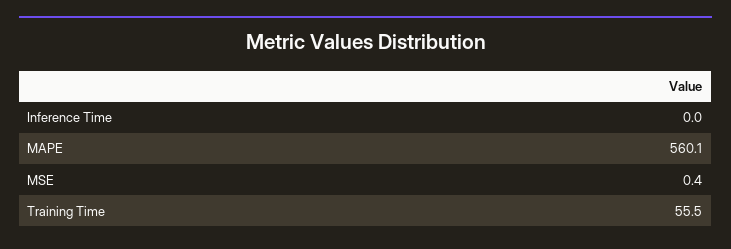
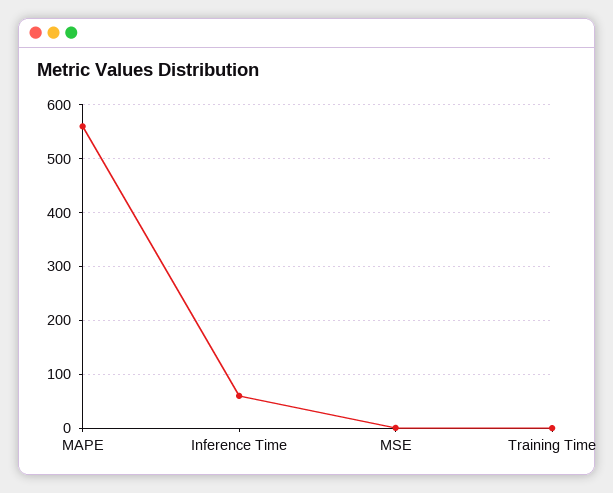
  {
-   "Inference Time": 0,
+   "Inference Time": 60,
    "MAPE": 560.1,
    "MSE": 0.4,
-   "Training Time": 55.5
+   "Training Time": 0
  }

